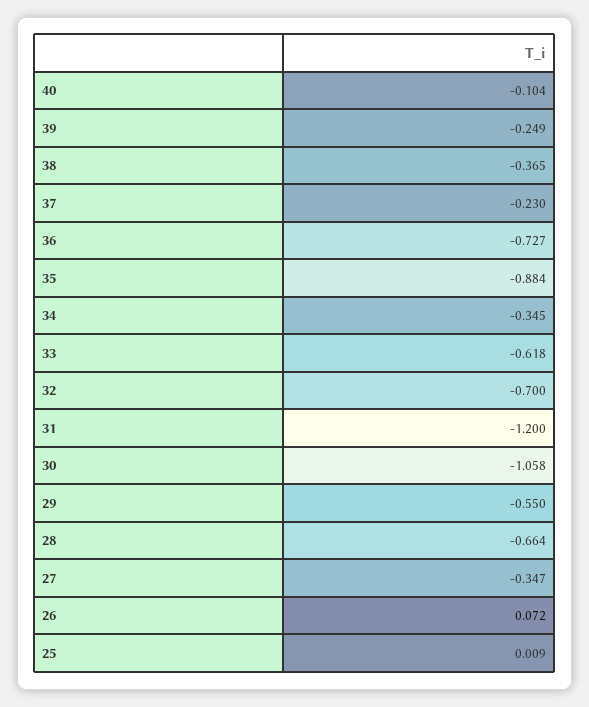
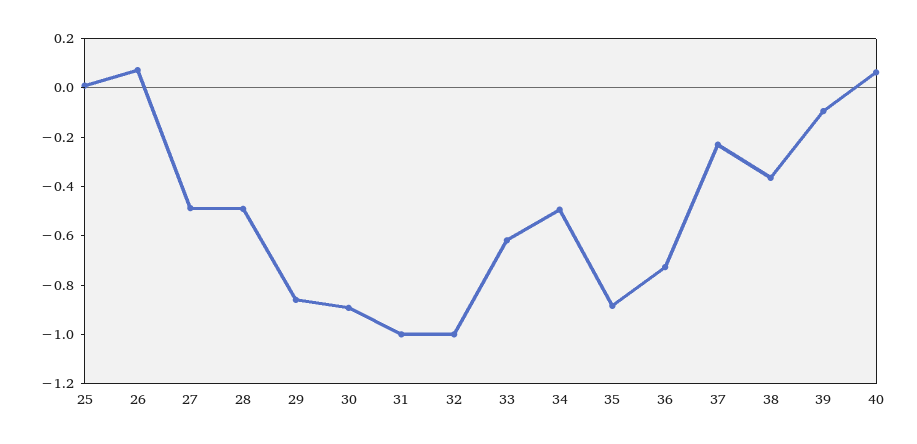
  {
-   "40": -0.104,
+   "40": 0.05,
-   "39": -0.249,
+   "39": -0.1,
    "38": -0.365,
    "37": -0.23,
    "36": -0.727,
    "35": -0.884,
-   "34": -0.345,
+   "34": -0.5,
    "33": -0.618,
-   "32": -0.7,
+   "32": -1,
-   "31": -1.2,
+   "31": -1,
-   "30": -1.058,
+   "30": -0.9,
-   "29": -0.55,
+   "29": -0.85,
-   "28": -0.664,
+   "28": -0.5,
-   "27": -0.347,
+   "27": -0.5,
    "26": 0.072,
    "25": 0.009
  }

